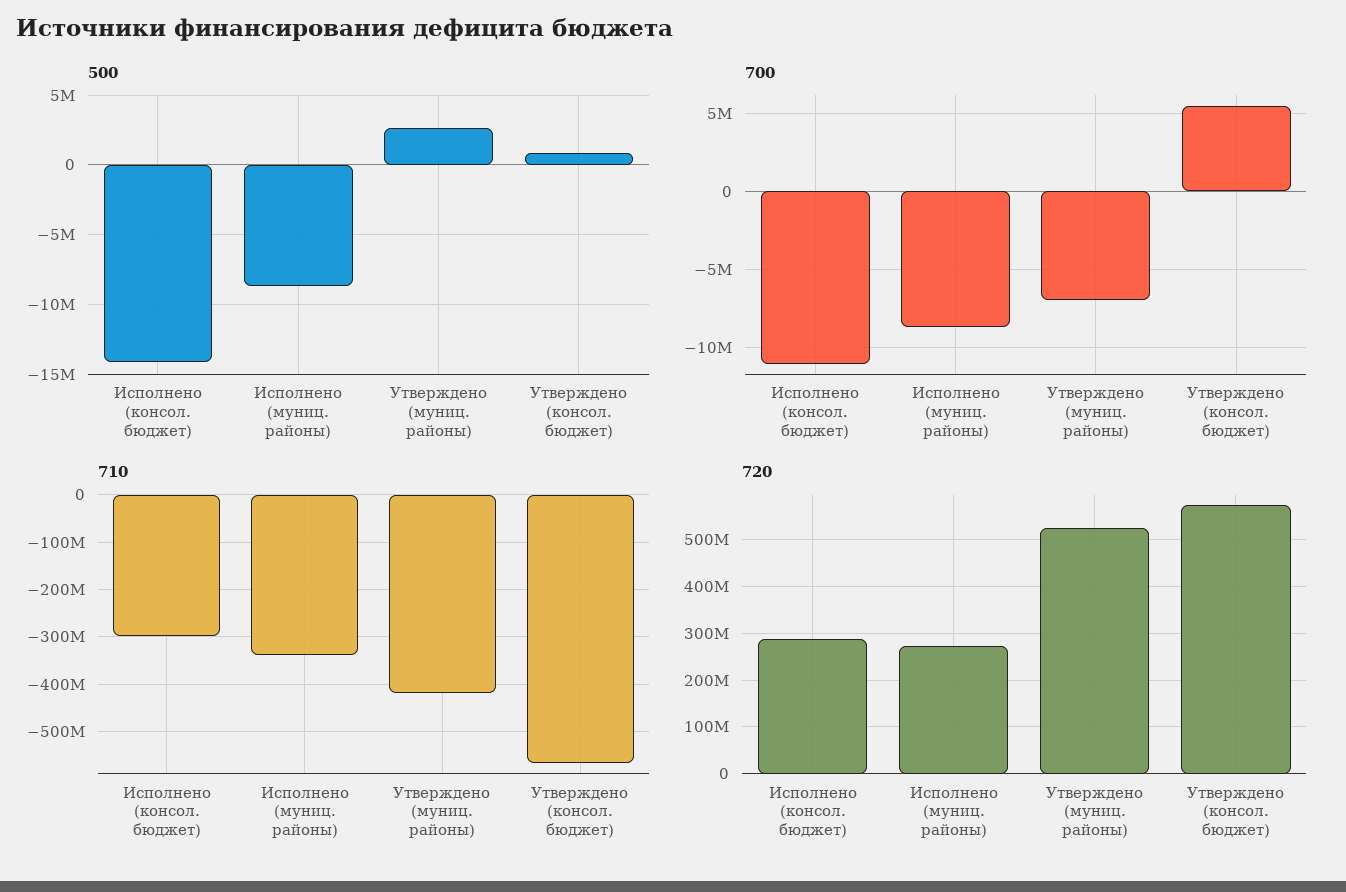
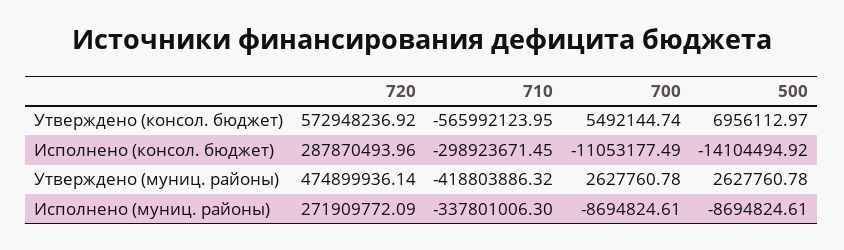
  {
    "500": {
      "Исполнено (консол. бюджет)": -14104494.92,
      "Исполнено (муниц. районы)": -8694824.61,
      "Утверждено (муниц. районы)": 2627760.78,
-     "Утверждено (консол. бюджет)": 1000000
+     "Утверждено (консол. бюджет)": 6956112.97
    },
    "700": {
      "Исполнено (консол. бюджет)": -11053177.49,
      "Исполнено (муниц. районы)": -8694824.61,
-     "Утверждено (муниц. районы)": -7000000,
+     "Утверждено (муниц. районы)": 2627760.78,
      "Утверждено (консол. бюджет)": 5492144.74
    },
    "710": {
      "Исполнено (консол. бюджет)": -298923671.45,
      "Исполнено (муниц. районы)": -337801006.3,
      "Утверждено (муниц. районы)": -418803886.32,
      "Утверждено (консол. бюджет)": -565992123.95
    },
    "720": {
      "Исполнено (консол. бюджет)": 287870493.96,
      "Исполнено (муниц. районы)": 271909772.09,
-     "Утверждено (муниц. районы)": 520000000,
+     "Утверждено (муниц. районы)": 474899936.14,
      "Утверждено (консол. бюджет)": 572948236.92
    }
  }

